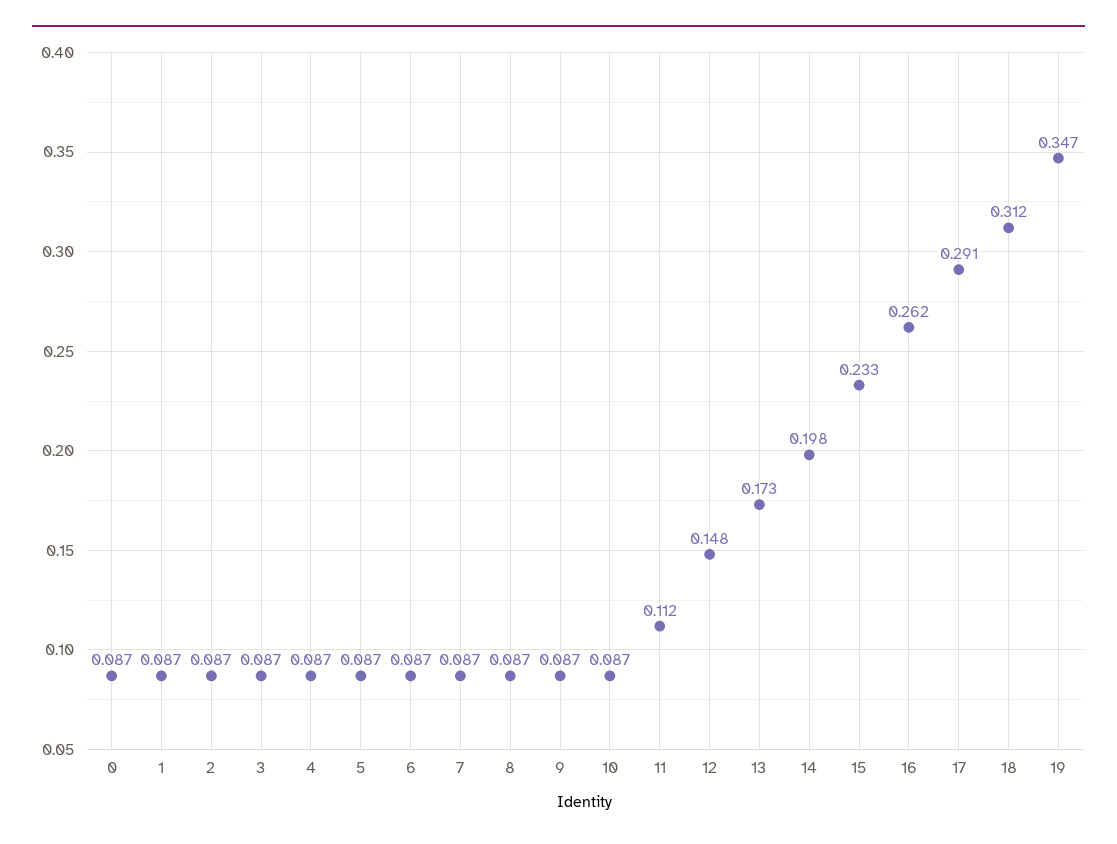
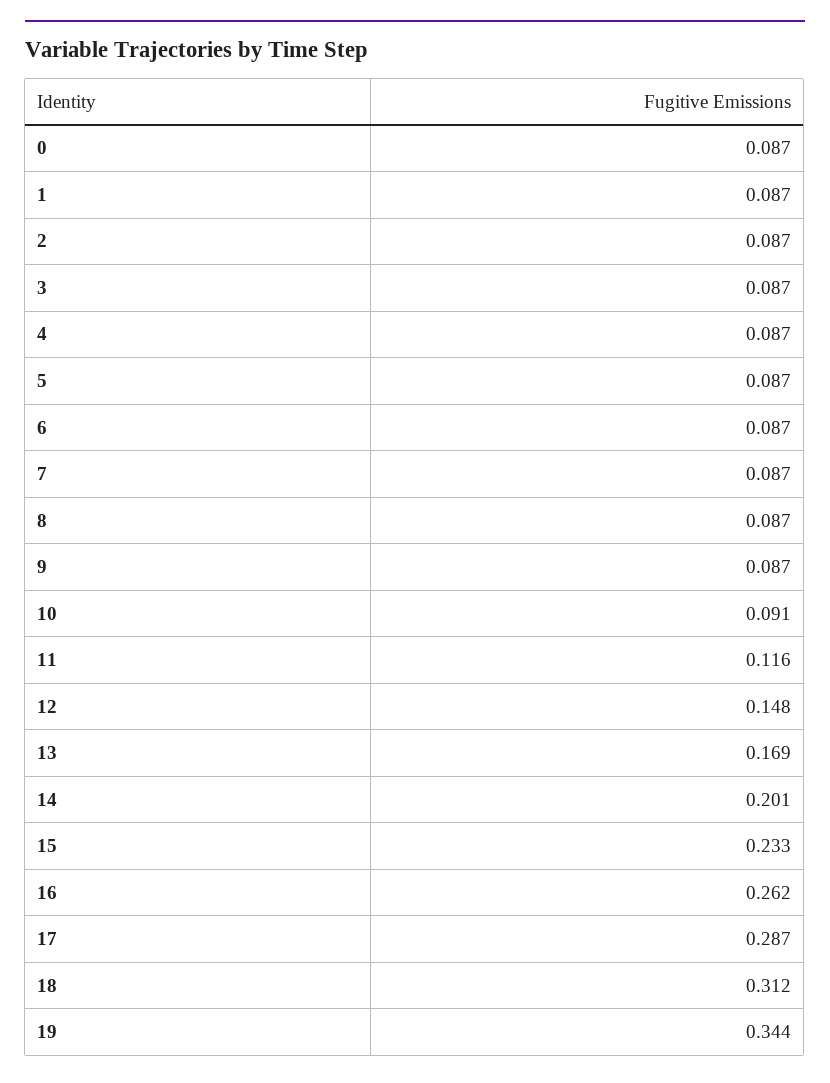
  {
    "0": 0.087,
    "1": 0.087,
    "2": 0.087,
    "3": 0.087,
    "4": 0.087,
    "5": 0.087,
    "6": 0.087,
    "7": 0.087,
    "8": 0.087,
    "9": 0.087,
-   "10": 0.087,
+   "10": 0.091,
-   "11": 0.112,
+   "11": 0.116,
    "12": 0.148,
-   "13": 0.173,
+   "13": 0.169,
-   "14": 0.198,
+   "14": 0.201,
    "15": 0.233,
    "16": 0.262,
-   "17": 0.291,
+   "17": 0.287,
    "18": 0.312,
-   "19": 0.347
+   "19": 0.344
  }

